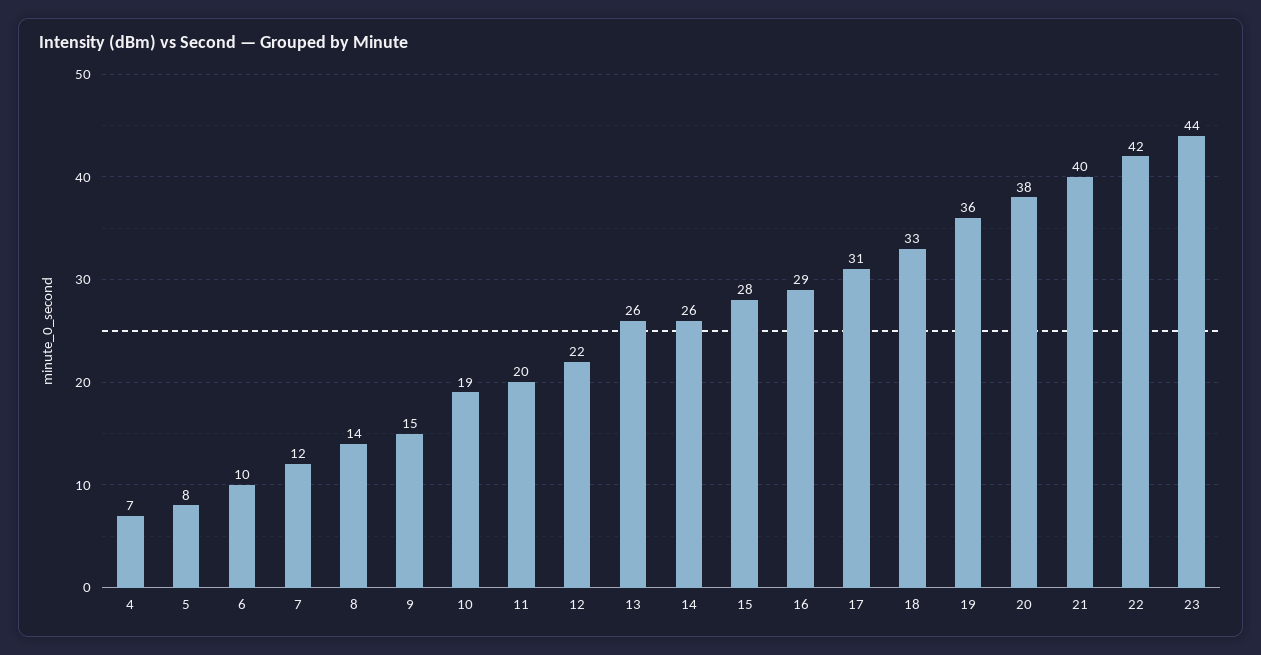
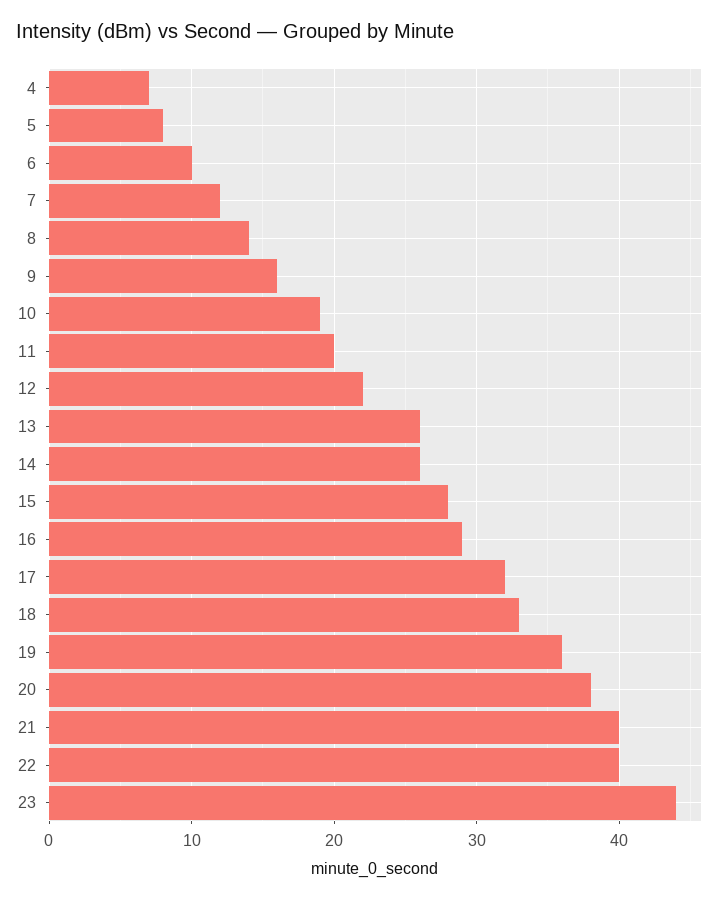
  {
    "4": 7,
    "5": 8,
    "6": 10,
    "7": 12,
    "8": 14,
-   "9": 15,
+   "9": 16,
    "10": 19,
    "11": 20,
    "12": 22,
    "13": 26,
    "14": 26,
    "15": 28,
    "16": 29,
-   "17": 31,
+   "17": 32,
    "18": 33,
    "19": 36,
    "20": 38,
    "21": 40,
-   "22": 42,
+   "22": 40,
    "23": 44
  }

